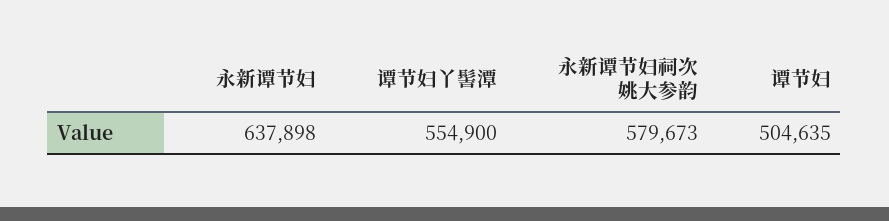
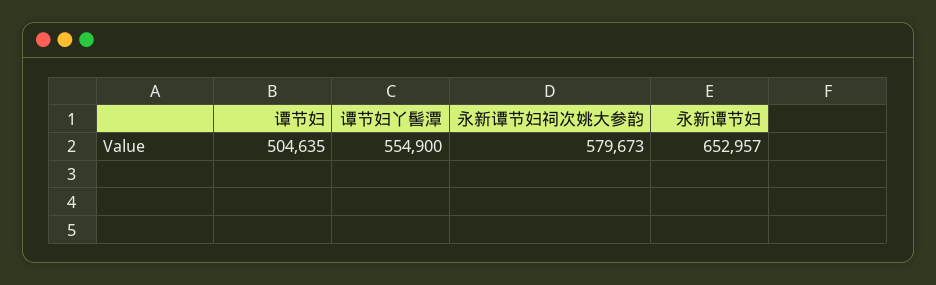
  {
-   "永新谭节妇": 637898,
+   "永新谭节妇": 652957,
    "谭节妇丫髻潭": 554900,
    "永新谭节妇祠次姚大参韵": 579673,
    "谭节妇": 504635
  }

